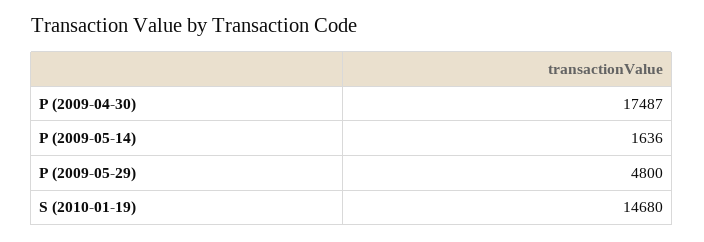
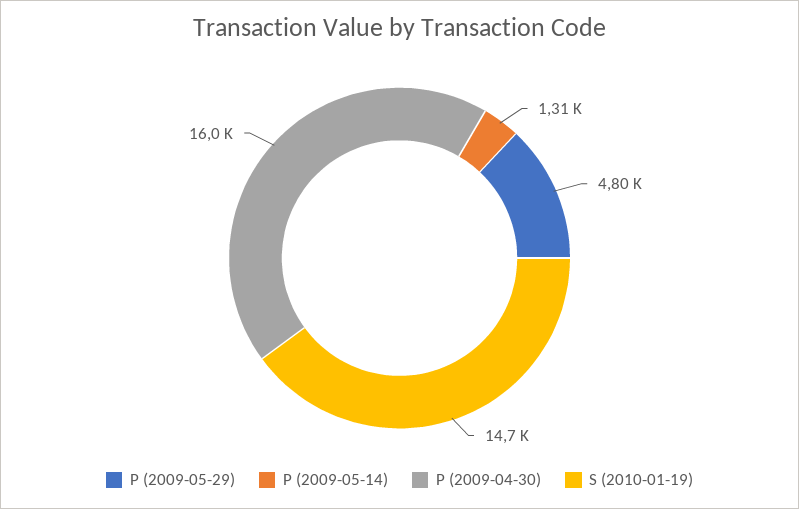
  {
-   "P (2009-04-30)": 17487,
+   "P (2009-04-30)": 16000,
-   "P (2009-05-14)": 1636,
+   "P (2009-05-14)": 1310,
    "P (2009-05-29)": 4800,
    "S (2010-01-19)": 14680
  }

